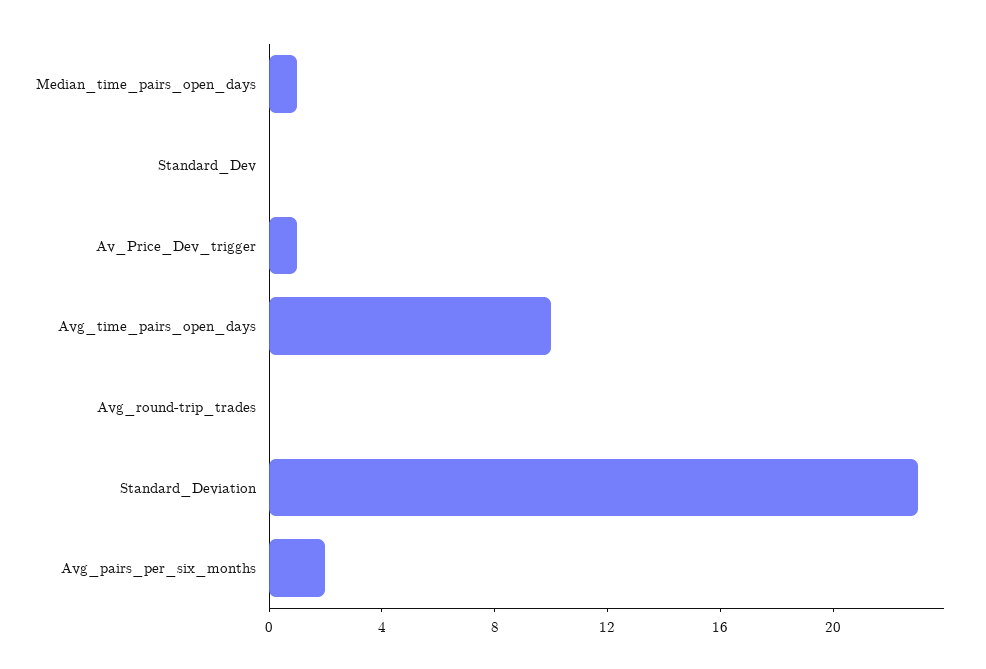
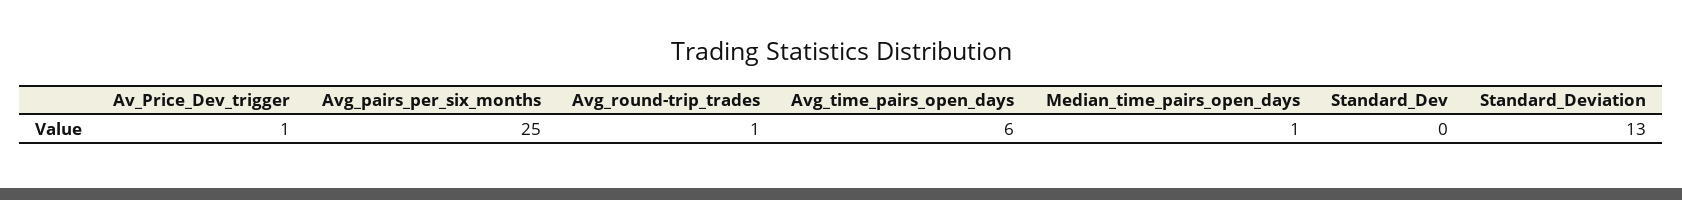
  {
    "Median_time_pairs_open_days": 1,
    "Standard_Dev": 0,
    "Av_Price_Dev_trigger": 1,
-   "Avg_time_pairs_open_days": 10,
+   "Avg_time_pairs_open_days": 6,
-   "Avg_round-trip_trades": 0,
+   "Avg_round-trip_trades": 1,
-   "Standard_Deviation": 23,
+   "Standard_Deviation": 13,
-   "Avg_pairs_per_six_months": 2
+   "Avg_pairs_per_six_months": 25
  }

